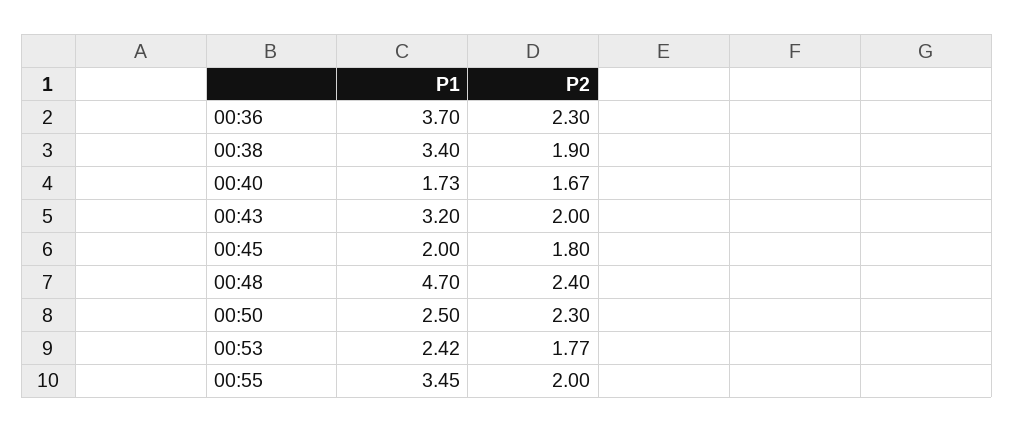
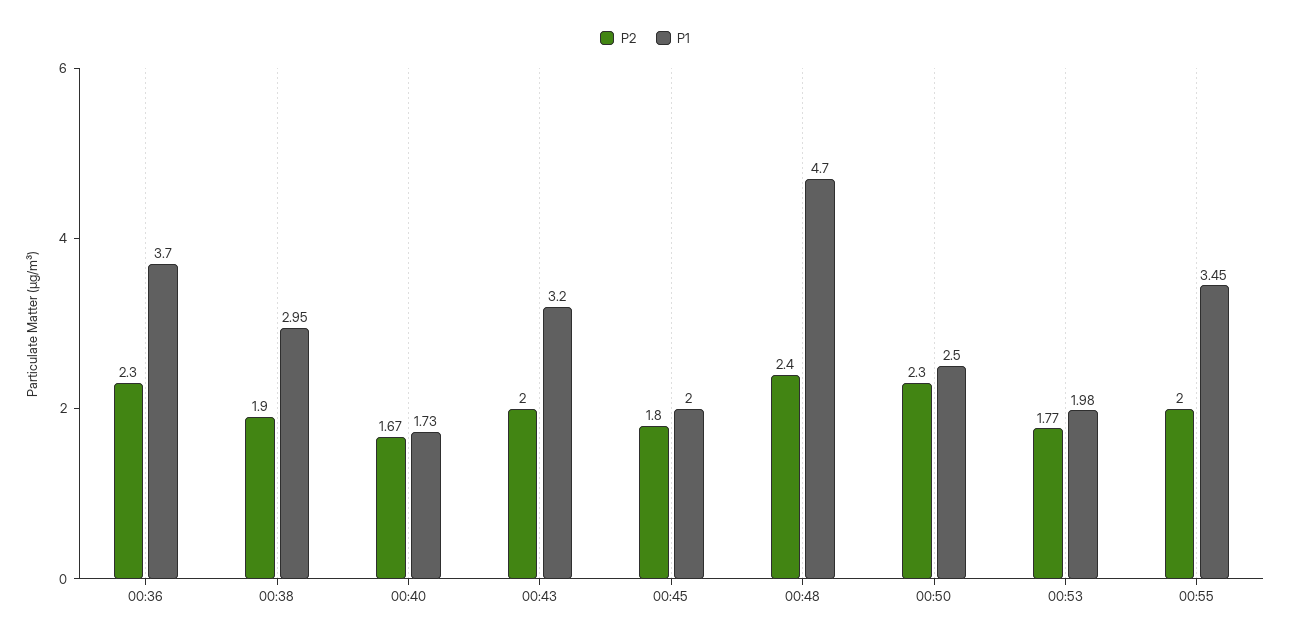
  {
    "P1": {
      "00:36": 3.7,
-     "00:38": 3.4,
+     "00:38": 2.95,
      "00:40": 1.73,
      "00:43": 3.2,
      "00:45": 2,
      "00:48": 4.7,
      "00:50": 2.5,
-     "00:53": 2.42,
+     "00:53": 1.98,
      "00:55": 3.45
    },
    "P2": {
      "00:36": 2.3,
      "00:38": 1.9,
      "00:40": 1.67,
      "00:43": 2,
      "00:45": 1.8,
      "00:48": 2.4,
      "00:50": 2.3,
      "00:53": 1.77,
      "00:55": 2
    }
  }

